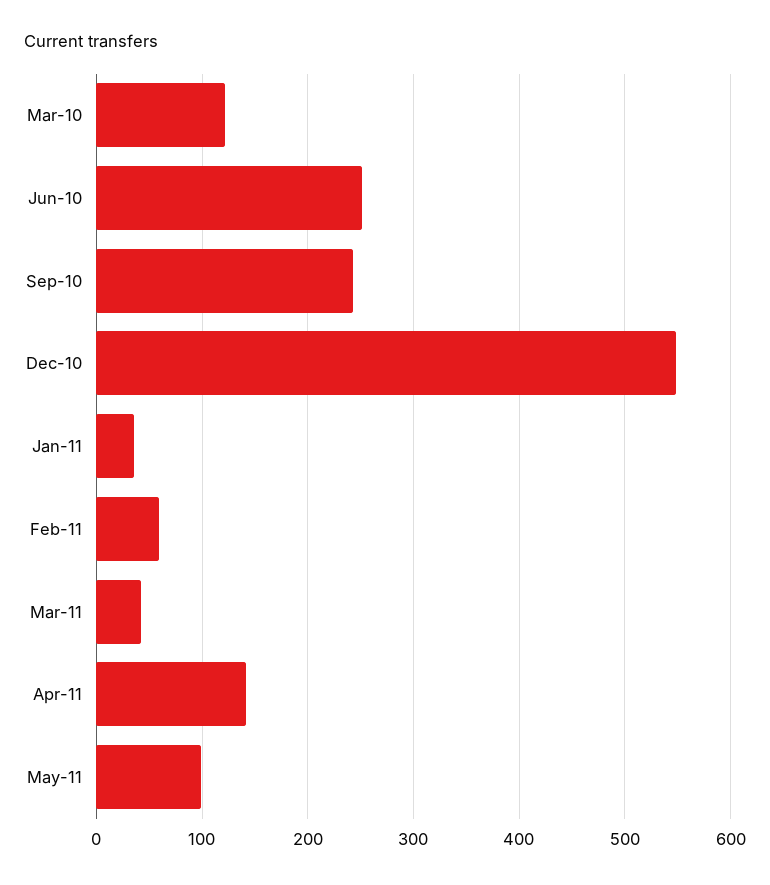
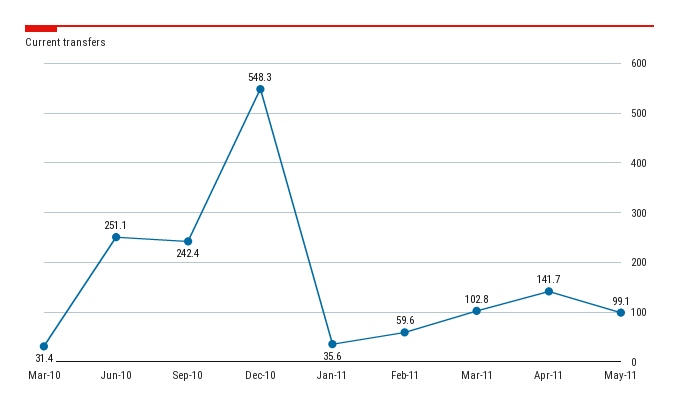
  {
-   "Mar-10": 120,
+   "Mar-10": 31.4,
    "Jun-10": 251.1,
    "Sep-10": 242.4,
    "Dec-10": 548.3,
    "Jan-11": 35.6,
    "Feb-11": 59.6,
-   "Mar-11": 40,
+   "Mar-11": 102.8,
    "Apr-11": 141.7,
    "May-11": 99.1
  }

